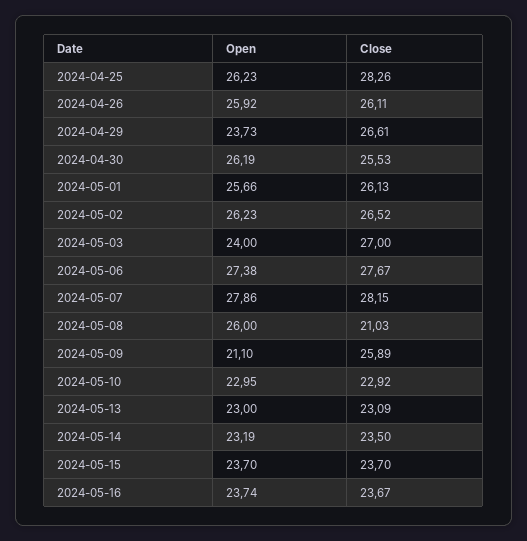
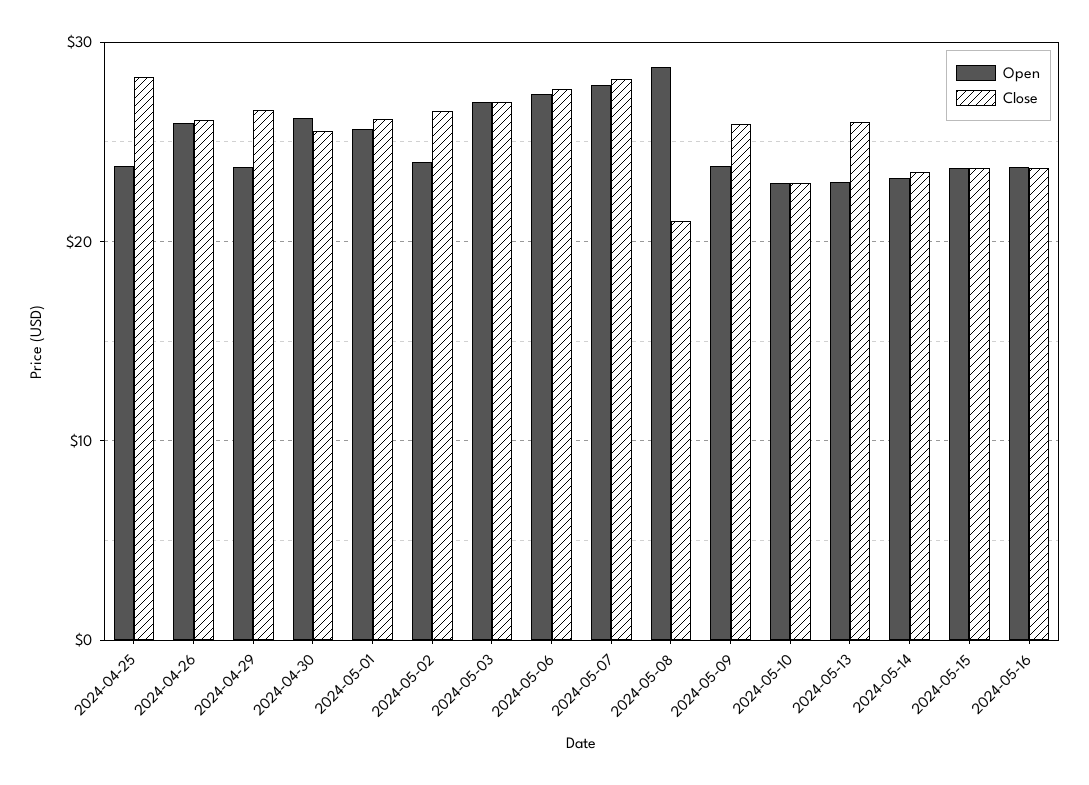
  {
    "Open": {
-     "2024-04-25": 26.23,
+     "2024-04-25": 24,
      "2024-04-26": 25.92,
      "2024-04-29": 23.73,
      "2024-04-30": 26.19,
      "2024-05-01": 25.66,
-     "2024-05-02": 26.23,
+     "2024-05-02": 24,
-     "2024-05-03": 24,
+     "2024-05-03": 27,
      "2024-05-06": 27.38,
      "2024-05-07": 27.86,
-     "2024-05-08": 26,
+     "2024-05-08": 29,
-     "2024-05-09": 21.1,
+     "2024-05-09": 24,
      "2024-05-10": 22.95,
      "2024-05-13": 23,
      "2024-05-14": 23.19,
      "2024-05-15": 23.7,
      "2024-05-16": 23.74
    },
    "Close": {
      "2024-04-25": 28.26,
      "2024-04-26": 26.11,
      "2024-04-29": 26.61,
      "2024-04-30": 25.53,
      "2024-05-01": 26.13,
      "2024-05-02": 26.52,
      "2024-05-03": 27,
      "2024-05-06": 27.67,
      "2024-05-07": 28.15,
      "2024-05-08": 21.03,
      "2024-05-09": 25.89,
      "2024-05-10": 22.92,
-     "2024-05-13": 23.09,
+     "2024-05-13": 26,
      "2024-05-14": 23.5,
      "2024-05-15": 23.7,
      "2024-05-16": 23.67
    }
  }

